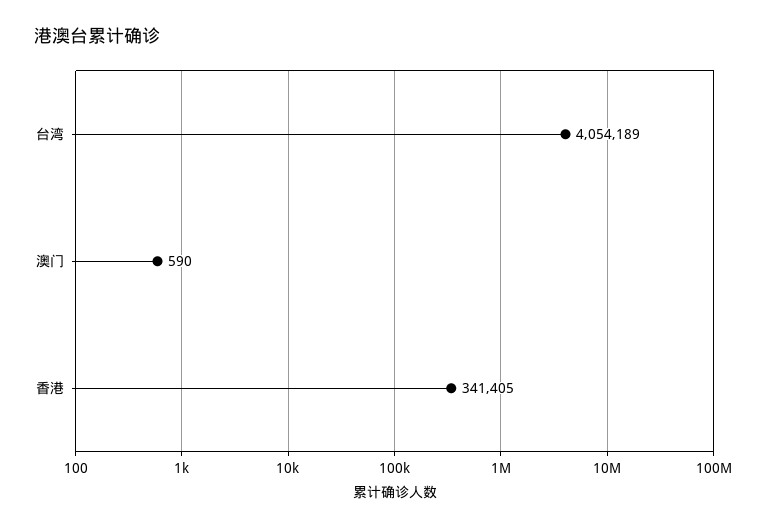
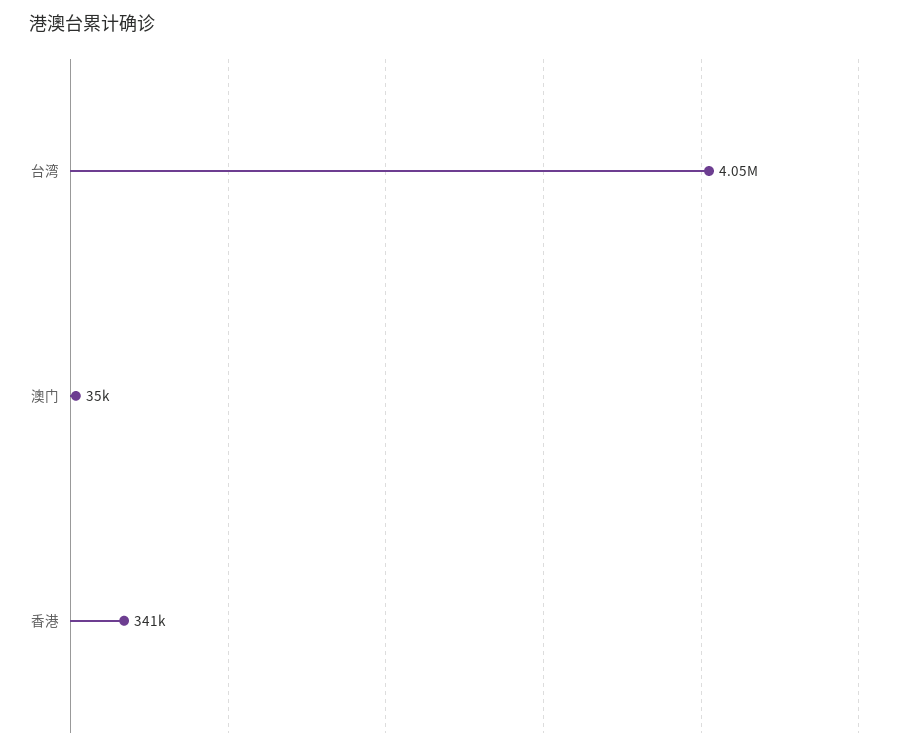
  {
    "台湾": 4054189,
-   "澳门": 590,
+   "澳门": 35000,
    "香港": 341405
  }

